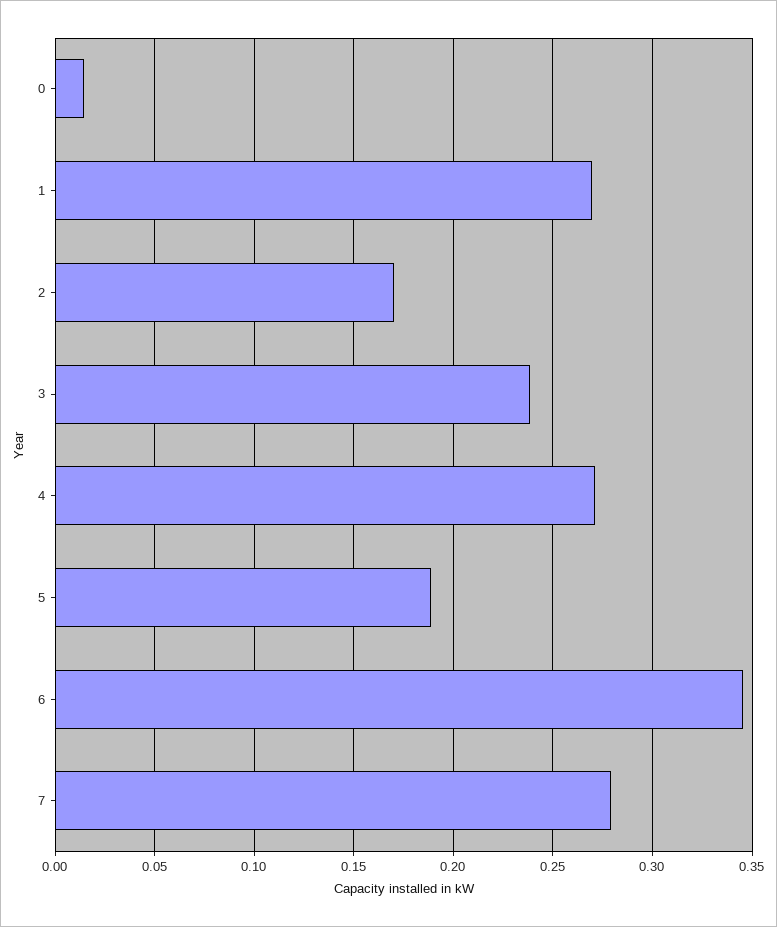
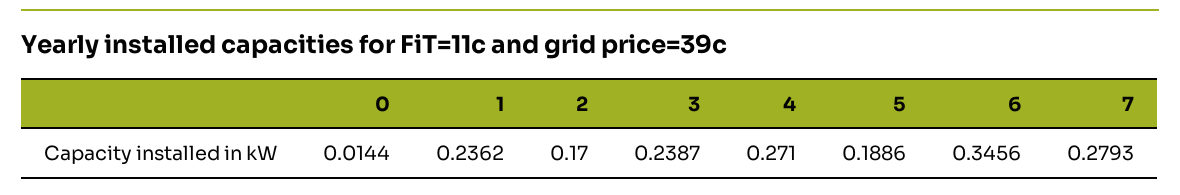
  {
    "0": 0.0144,
-   "1": 0.27,
+   "1": 0.2362,
    "2": 0.17,
    "3": 0.2387,
    "4": 0.271,
    "5": 0.1886,
    "6": 0.3456,
    "7": 0.2793
  }

